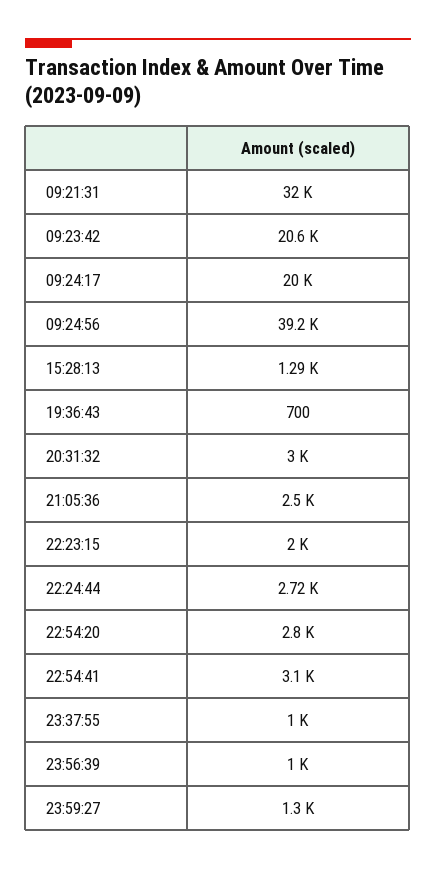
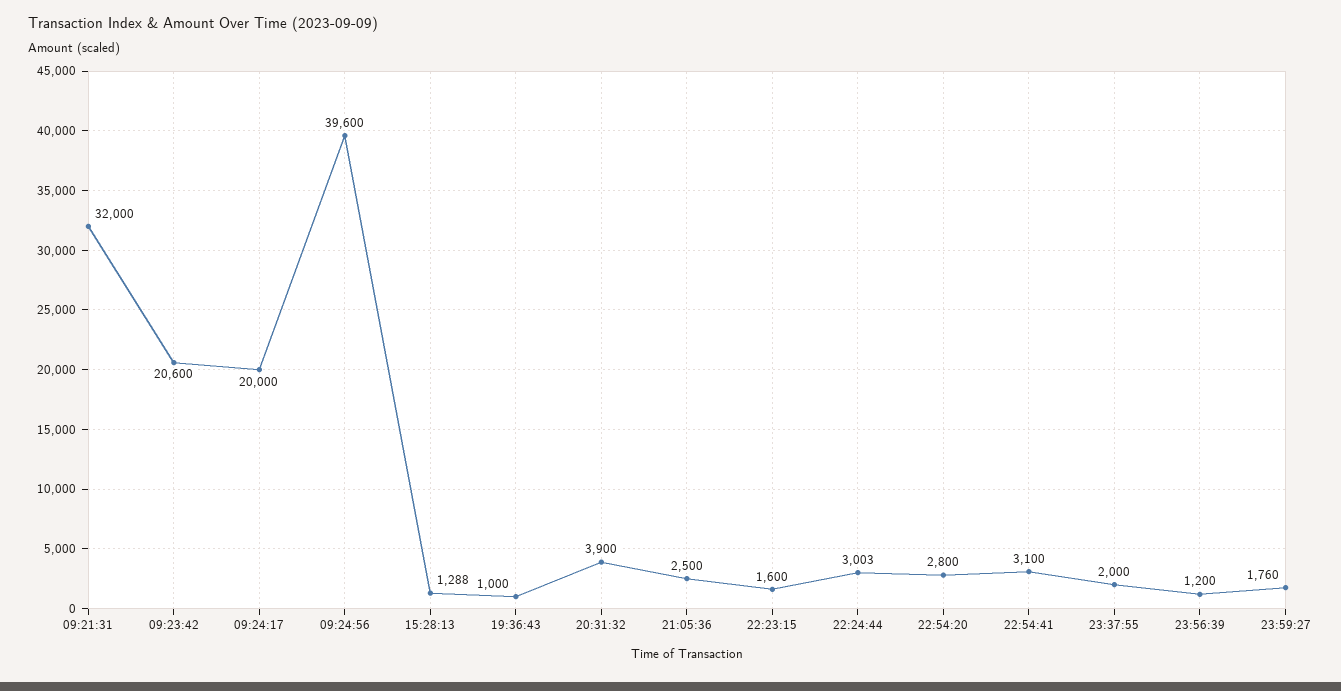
  {
    "09:21:31": 32000,
    "09:23:42": 20600,
    "09:24:17": 20000,
-   "09:24:56": 39200,
+   "09:24:56": 39600,
    "15:28:13": 1288,
-   "19:36:43": 700,
+   "19:36:43": 1000,
-   "20:31:32": 3000,
+   "20:31:32": 3900,
    "21:05:36": 2500,
-   "22:23:15": 2000,
+   "22:23:15": 1600,
-   "22:24:44": 2720,
+   "22:24:44": 3003,
    "22:54:20": 2800,
    "22:54:41": 3100,
-   "23:37:55": 1000,
+   "23:37:55": 2000,
-   "23:56:39": 1000,
+   "23:56:39": 1200,
-   "23:59:27": 1300
+   "23:59:27": 1760
  }

